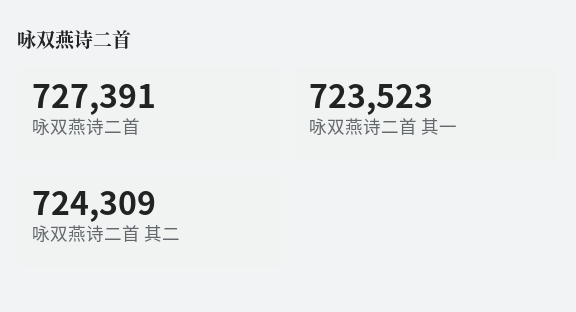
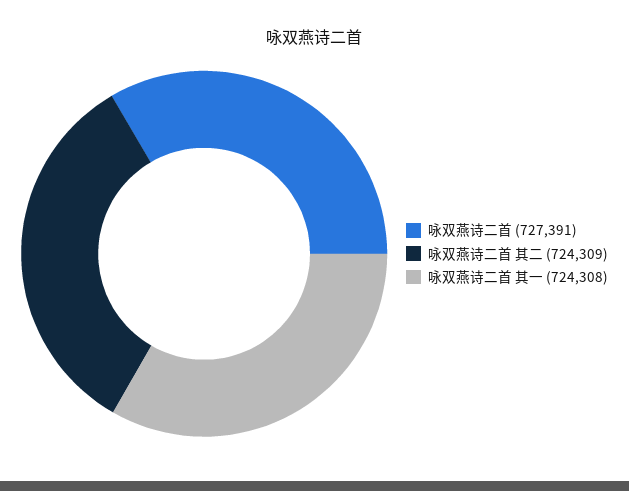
  {
    "咏双燕诗二首": 727391,
-   "咏双燕诗二首 其一": 723523,
+   "咏双燕诗二首 其一": 724308,
    "咏双燕诗二首 其二": 724309
  }

